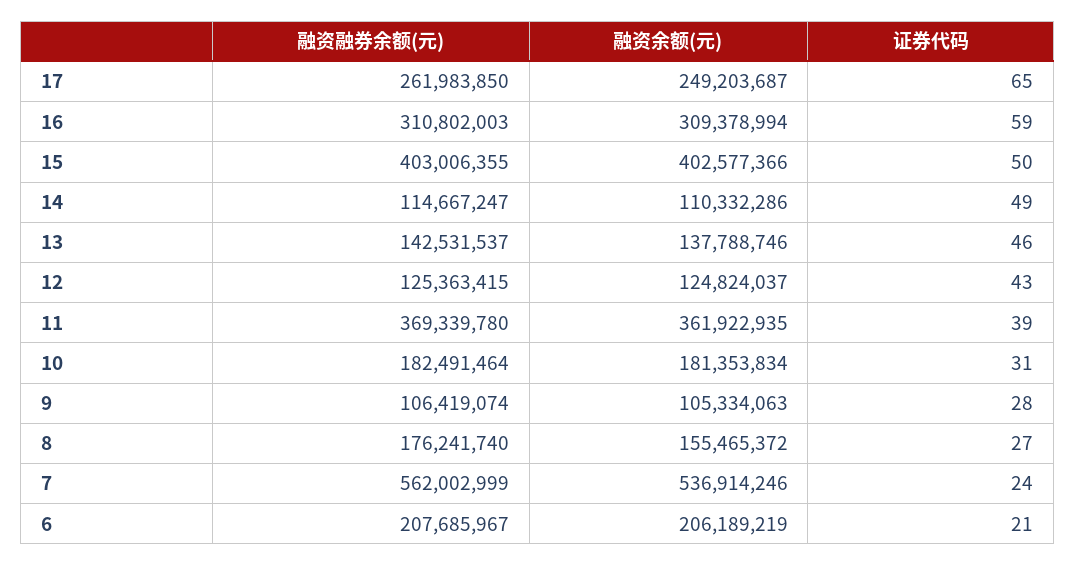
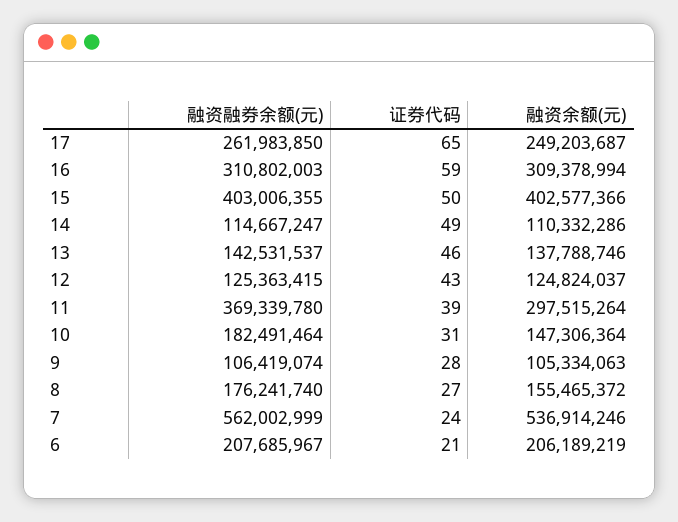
  {
    "融资融券余额(元)": {
      "17": 261983850,
      "16": 310802003,
      "15": 403006355,
      "14": 114667247,
      "13": 142531537,
      "12": 125363415,
      "11": 369339780,
      "10": 182491464,
      "9": 106419074,
      "8": 176241740,
      "7": 562002999,
      "6": 207685967
    },
    "融资余额(元)": {
      "17": 249203687,
      "16": 309378994,
      "15": 402577366,
      "14": 110332286,
      "13": 137788746,
      "12": 124824037,
-     "11": 361922935,
+     "11": 297515264,
-     "10": 181353834,
+     "10": 147306364,
      "9": 105334063,
      "8": 155465372,
      "7": 536914246,
      "6": 206189219
    },
    "证券代码": {
      "17": 65,
      "16": 59,
      "15": 50,
      "14": 49,
      "13": 46,
      "12": 43,
      "11": 39,
      "10": 31,
      "9": 28,
      "8": 27,
      "7": 24,
      "6": 21
    }
  }

